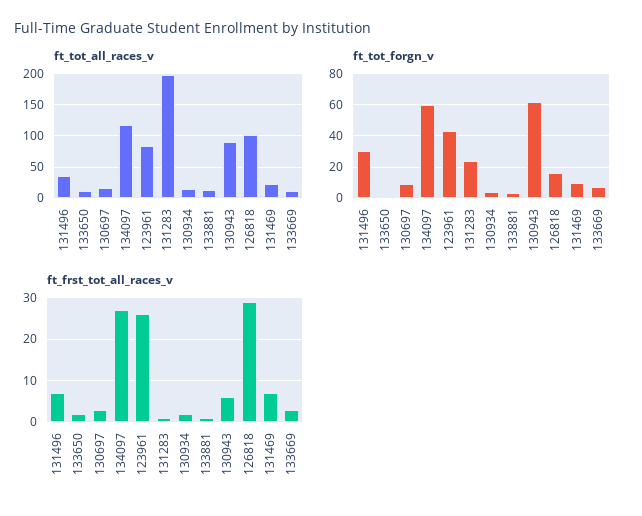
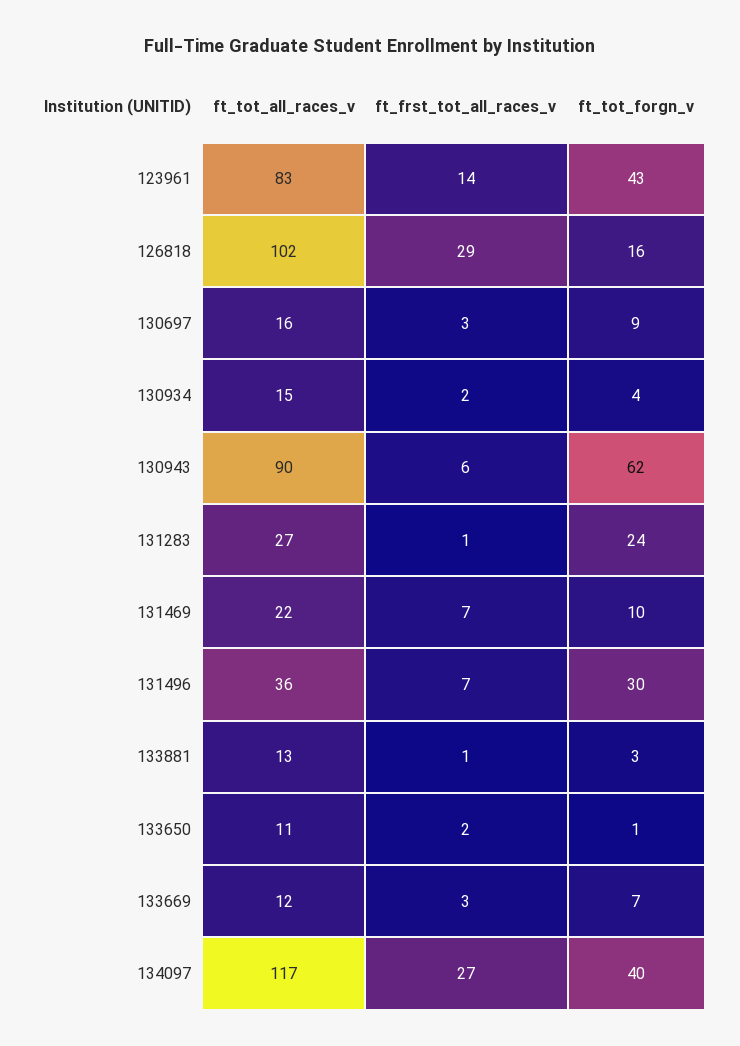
  {
    "ft_tot_all_races_v": {
      "131496": 36,
      "133650": 11,
      "130697": 16,
      "134097": 117,
      "123961": 83,
-     "131283": 200,
+     "131283": 27,
      "130934": 15,
      "133881": 13,
      "130943": 90,
      "126818": 102,
      "131469": 22,
      "133669": 12
    },
    "ft_tot_forgn_v": {
      "131496": 30,
      "133650": 1,
      "130697": 9,
-     "134097": 60,
+     "134097": 40,
      "123961": 43,
      "131283": 24,
      "130934": 4,
      "133881": 3,
      "130943": 62,
      "126818": 16,
      "131469": 10,
      "133669": 7
    },
    "ft_frst_tot_all_races_v": {
      "131496": 7,
      "133650": 2,
      "130697": 3,
      "134097": 27,
-     "123961": 25,
+     "123961": 14,
      "131283": 1,
      "130934": 2,
      "133881": 1,
      "130943": 6,
      "126818": 29,
      "131469": 7,
      "133669": 3
    }
  }

